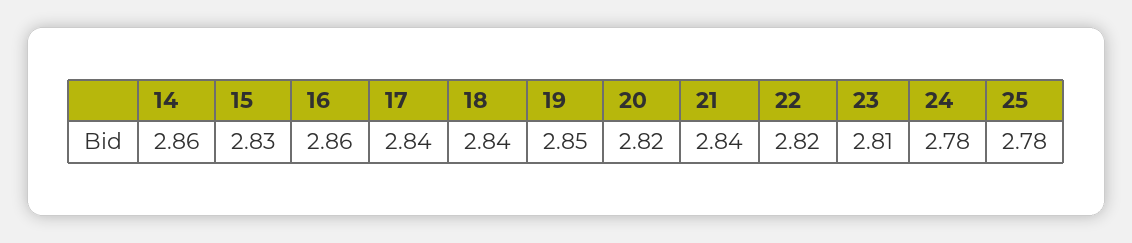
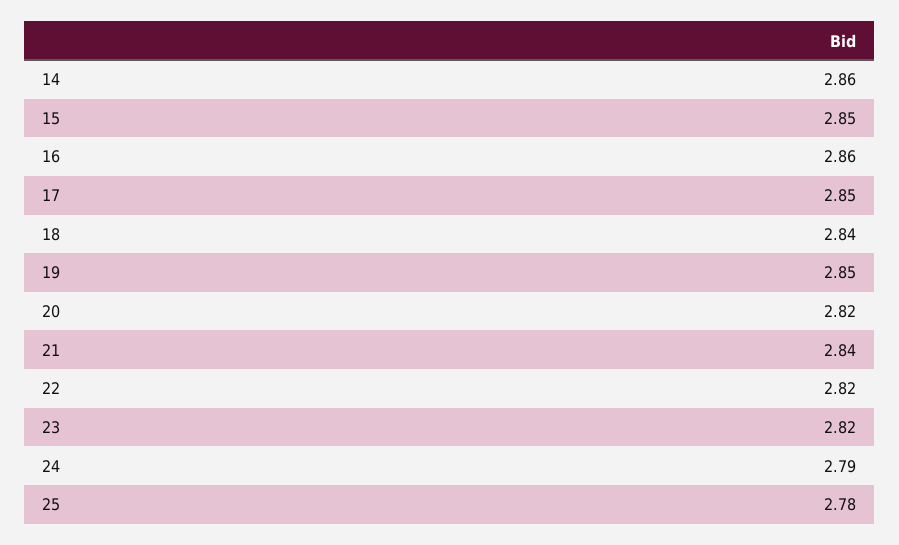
  {
    "14": 2.86,
-   "15": 2.83,
+   "15": 2.85,
    "16": 2.86,
-   "17": 2.84,
+   "17": 2.85,
    "18": 2.84,
    "19": 2.85,
    "20": 2.82,
    "21": 2.84,
    "22": 2.82,
-   "23": 2.81,
+   "23": 2.82,
-   "24": 2.78,
+   "24": 2.79,
    "25": 2.78
  }

